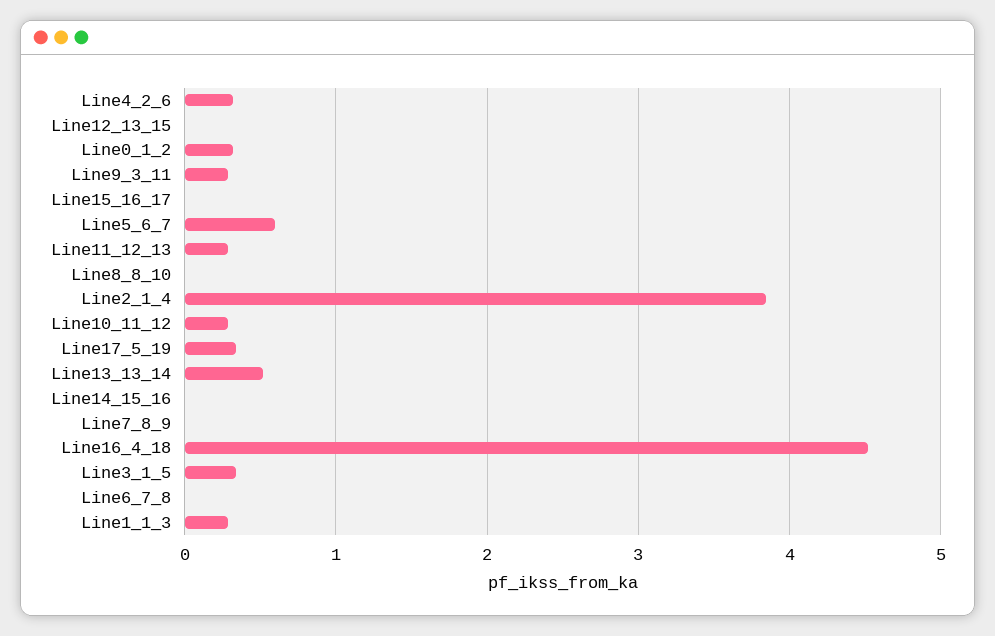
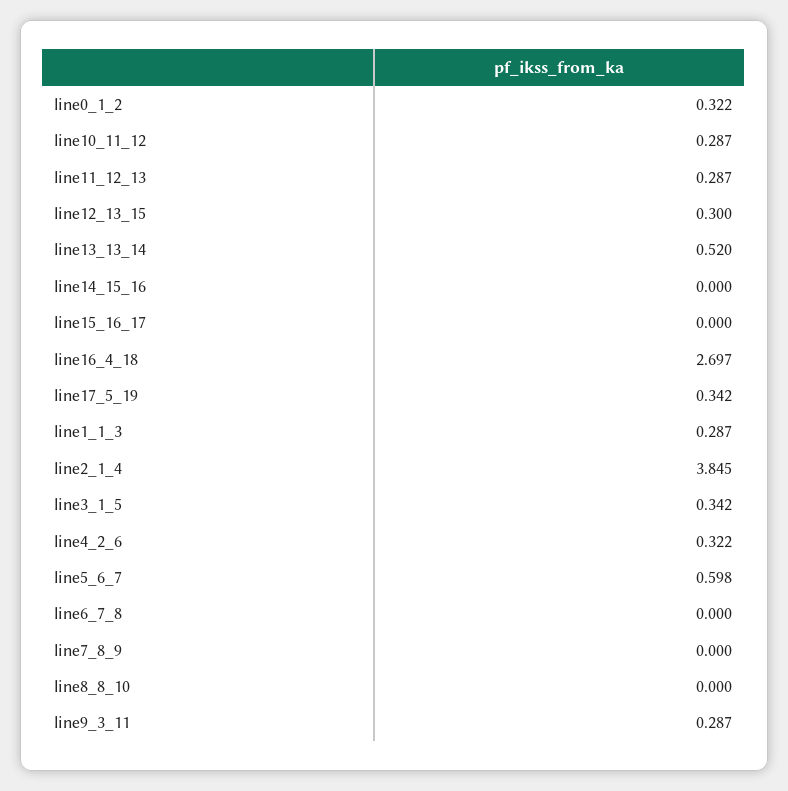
  {
    "Line4_2_6": 0.322,
-   "Line12_13_15": 0,
+   "Line12_13_15": 0.3,
    "Line0_1_2": 0.322,
    "Line9_3_11": 0.287,
    "Line15_16_17": 0,
    "Line5_6_7": 0.598,
    "Line11_12_13": 0.287,
    "Line8_8_10": 0,
    "Line2_1_4": 3.845,
    "Line10_11_12": 0.287,
    "Line17_5_19": 0.342,
    "Line13_13_14": 0.52,
    "Line14_15_16": 0,
    "Line7_8_9": 0,
-   "Line16_4_18": 4.5,
+   "Line16_4_18": 2.697,
    "Line3_1_5": 0.342,
    "Line6_7_8": 0,
    "Line1_1_3": 0.287
  }

